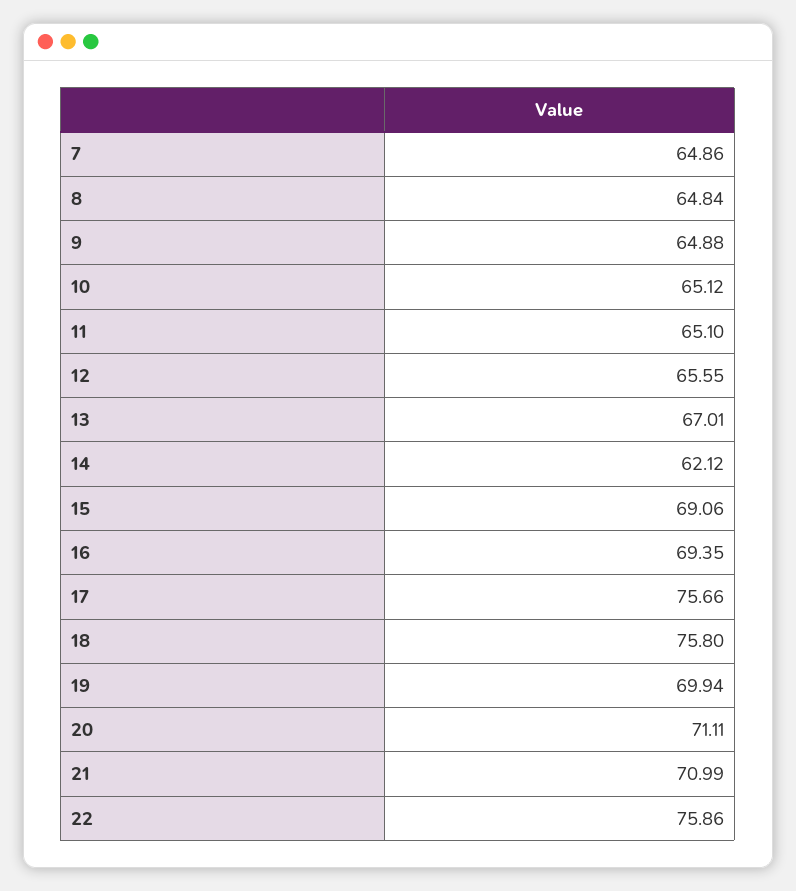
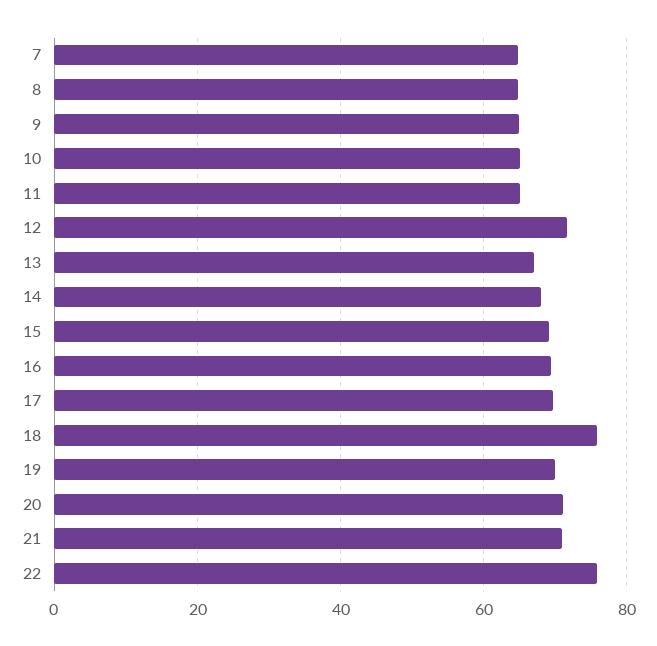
  {
    "7": 64.86,
    "8": 64.84,
    "9": 64.88,
    "10": 65.12,
    "11": 65.1,
-   "12": 65.55,
+   "12": 72,
    "13": 67.01,
-   "14": 62.12,
+   "14": 68,
    "15": 69.06,
    "16": 69.35,
-   "17": 75.66,
+   "17": 70,
    "18": 75.8,
    "19": 69.94,
    "20": 71.11,
    "21": 70.99,
    "22": 75.86
  }

